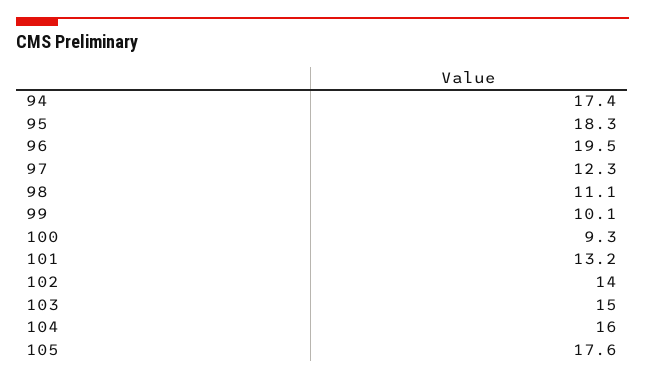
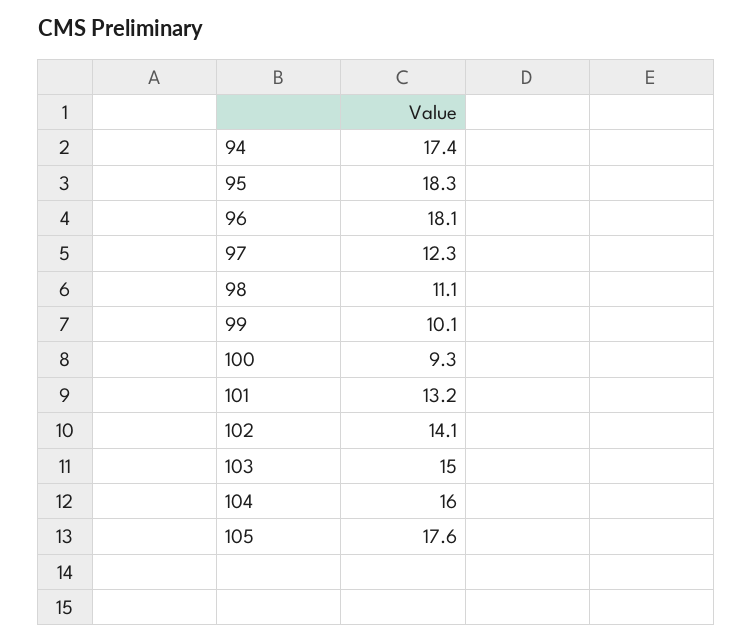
  {
    "94": 17.4,
    "95": 18.3,
-   "96": 19.5,
+   "96": 18.1,
    "97": 12.3,
    "98": 11.1,
    "99": 10.1,
    "100": 9.3,
    "101": 13.2,
-   "102": 14,
+   "102": 14.1,
    "103": 15,
    "104": 16,
    "105": 17.6
  }

